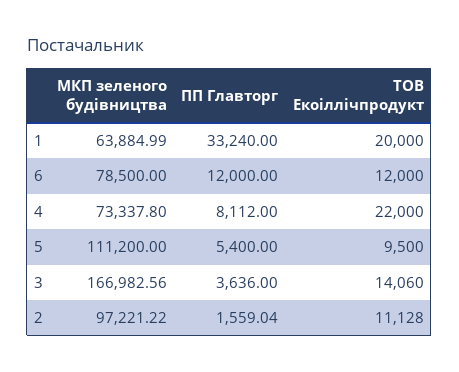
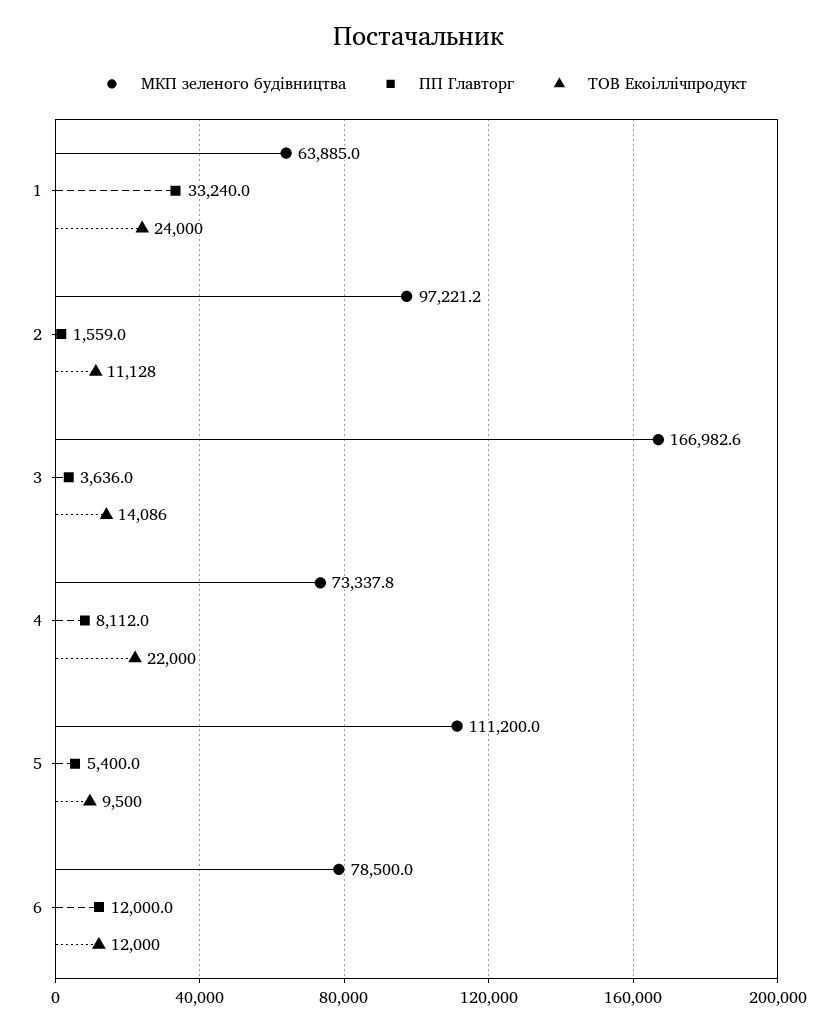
  {
    "МКП зеленого будiвництва": {
      "1": 63884.99,
      "6": 78500,
      "4": 73337.8,
      "5": 111200,
      "3": 166982.56,
      "2": 97221.22
    },
    "ПП Главторг": {
      "1": 33240,
      "6": 12000,
      "4": 8112,
      "5": 5400,
      "3": 3636,
      "2": 1559.04
    },
    "ТОВ Екоіллічпродукт": {
-     "1": 20000,
+     "1": 24000,
      "6": 12000,
      "4": 22000,
      "5": 9500,
-     "3": 14060,
+     "3": 14086,
      "2": 11128
    }
  }

